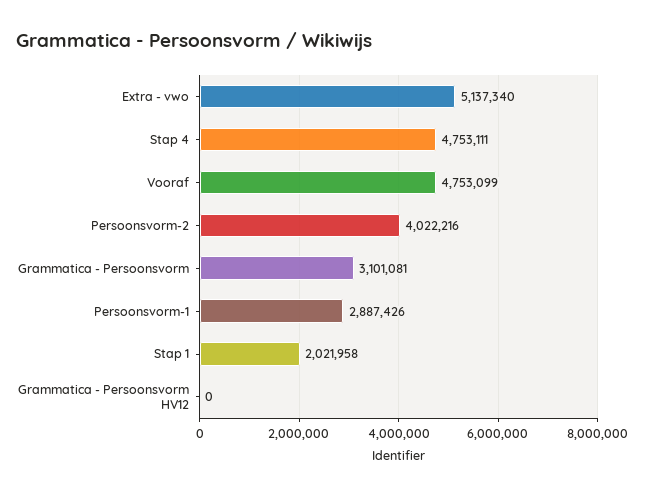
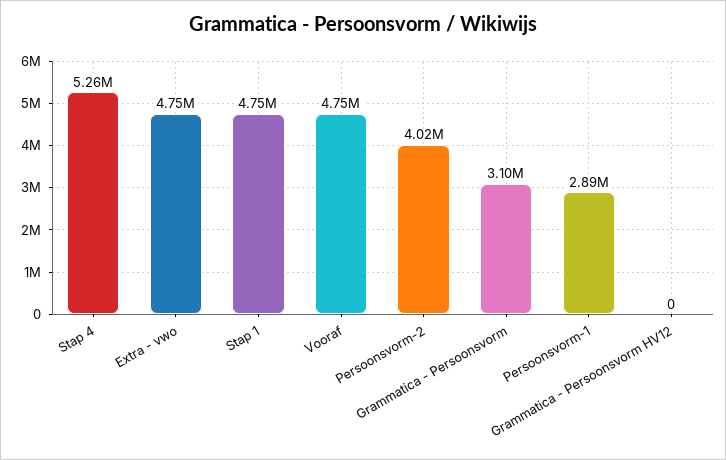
  {
-   "Extra - vwo": 5137340,
+   "Extra - vwo": 4750000,
-   "Stap 4": 4753111,
+   "Stap 4": 5260000,
    "Vooraf": 4753099,
    "Persoonsvorm-2": 4022216,
    "Grammatica - Persoonsvorm": 3101081,
    "Persoonsvorm-1": 2887426,
-   "Stap 1": 2021958,
+   "Stap 1": 4750000,
    "Grammatica - Persoonsvorm HV12": 0
  }

